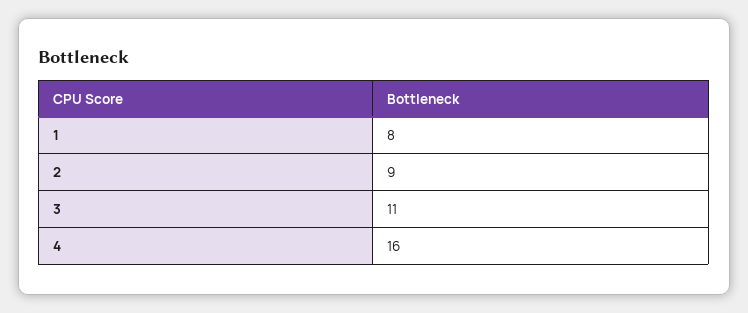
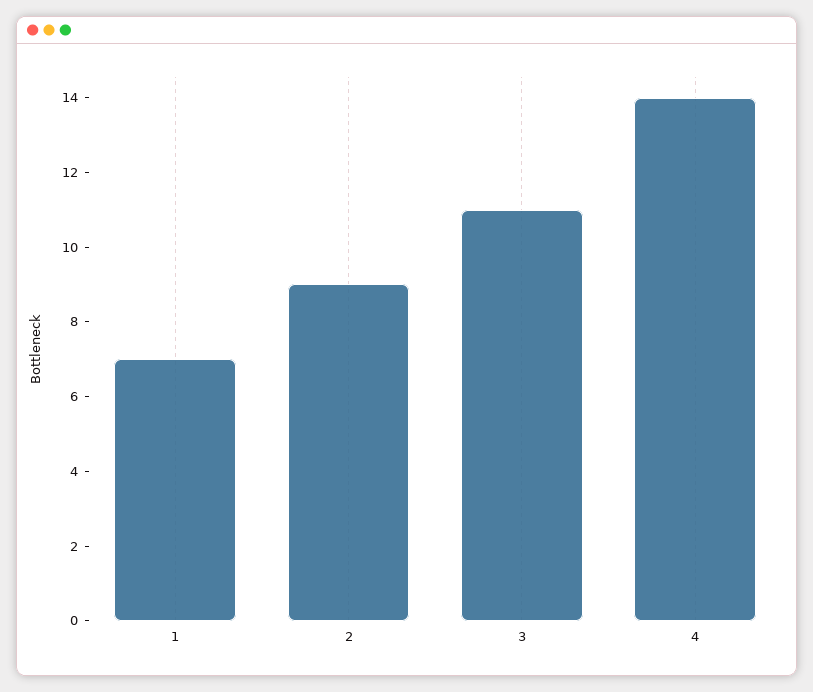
  {
-   "1": 8,
+   "1": 7,
    "2": 9,
    "3": 11,
-   "4": 16
+   "4": 14
  }

